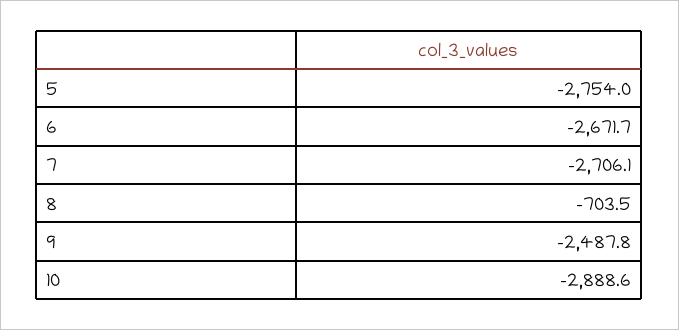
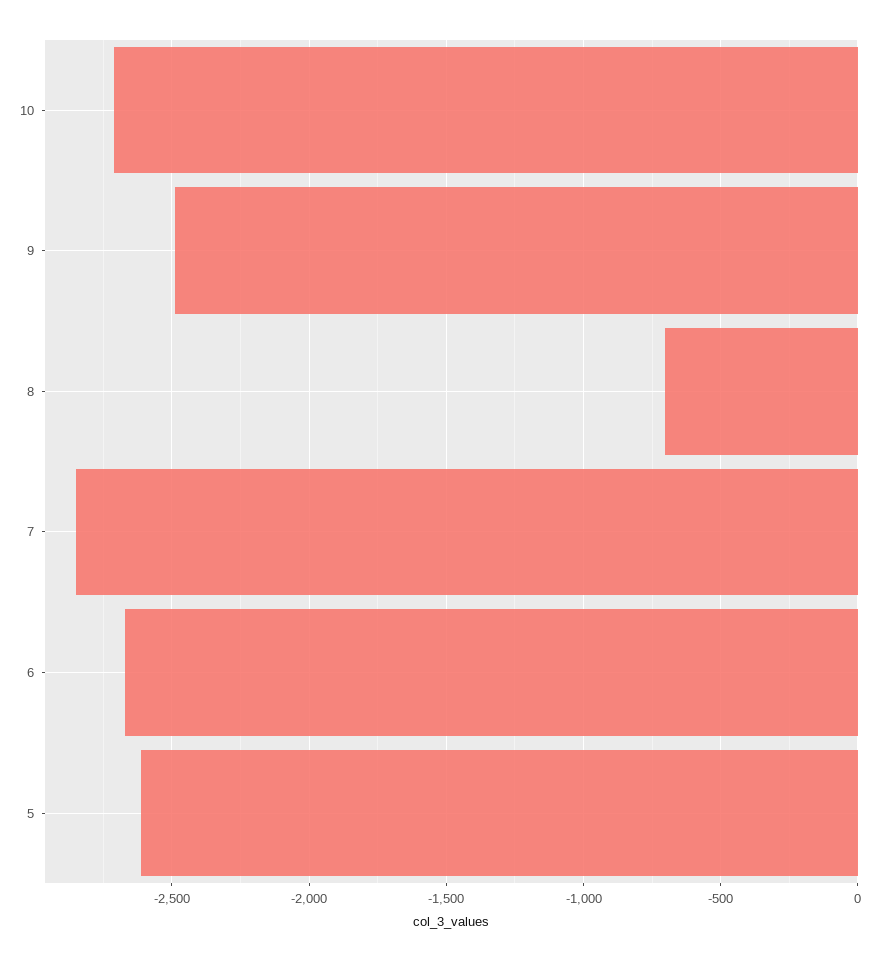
  {
-   "5": -2754,
+   "5": -2600,
    "6": -2671.7,
-   "7": -2706.1,
+   "7": -2850,
    "8": -703.5,
    "9": -2487.8,
-   "10": -2888.6
+   "10": -2700
  }

